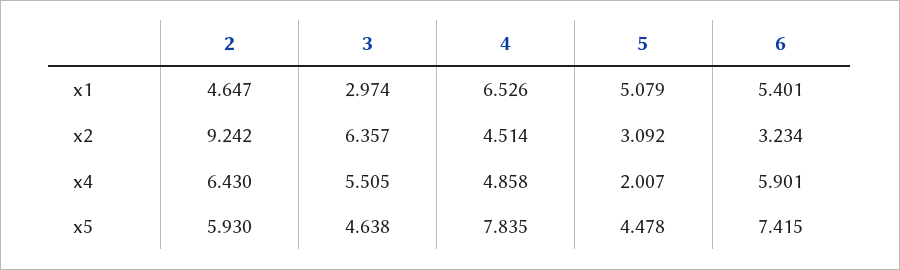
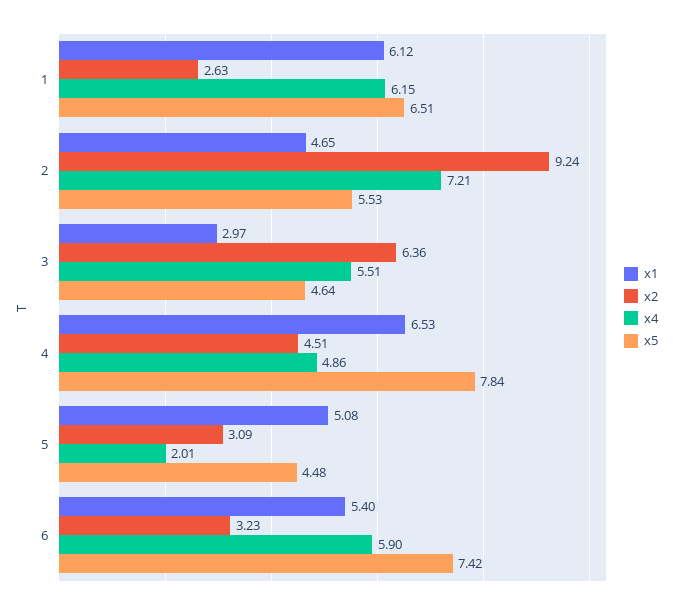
  {
    "x1": {
      "2": 4.647,
      "3": 2.974,
      "4": 6.526,
      "5": 5.079,
-     "6": 5.401
+     "6": 5.401,
+     "1": 6.12
    },
    "x2": {
      "2": 9.242,
      "3": 6.357,
      "4": 4.514,
      "5": 3.092,
-     "6": 3.234
+     "6": 3.234,
+     "1": 2.63
    },
    "x4": {
-     "2": 6.43,
+     "2": 7.21,
      "3": 5.505,
      "4": 4.858,
      "5": 2.007,
-     "6": 5.901
+     "6": 5.901,
+     "1": 6.15
    },
    "x5": {
-     "2": 5.93,
+     "2": 5.53,
      "3": 4.638,
      "4": 7.835,
      "5": 4.478,
-     "6": 7.415
+     "6": 7.415,
+     "1": 6.51
    }
  }

